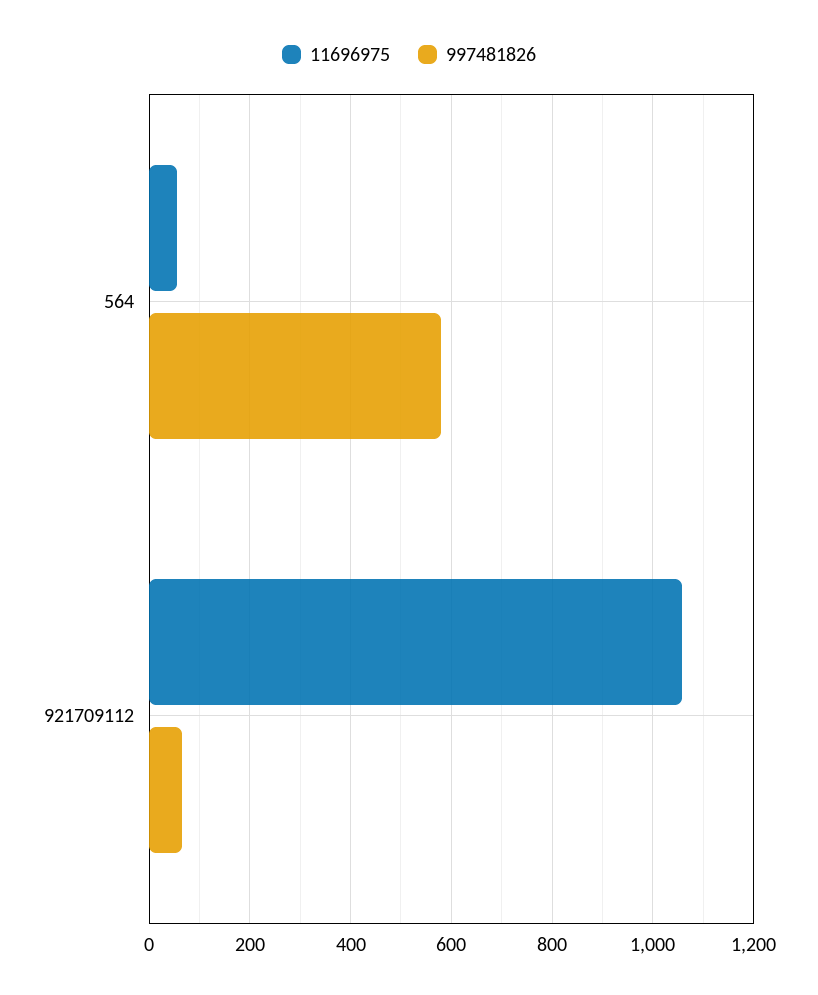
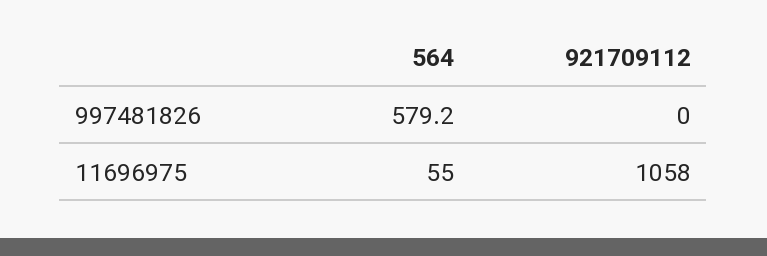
  {
    "11696975": {
      "564": 55,
      "921709112": 1058
    },
    "997481826": {
      "564": 579.2,
-     "921709112": 60
+     "921709112": 0
    }
  }

